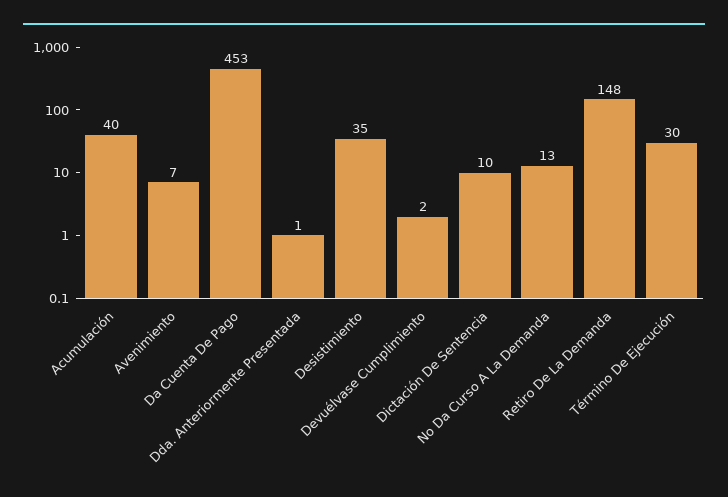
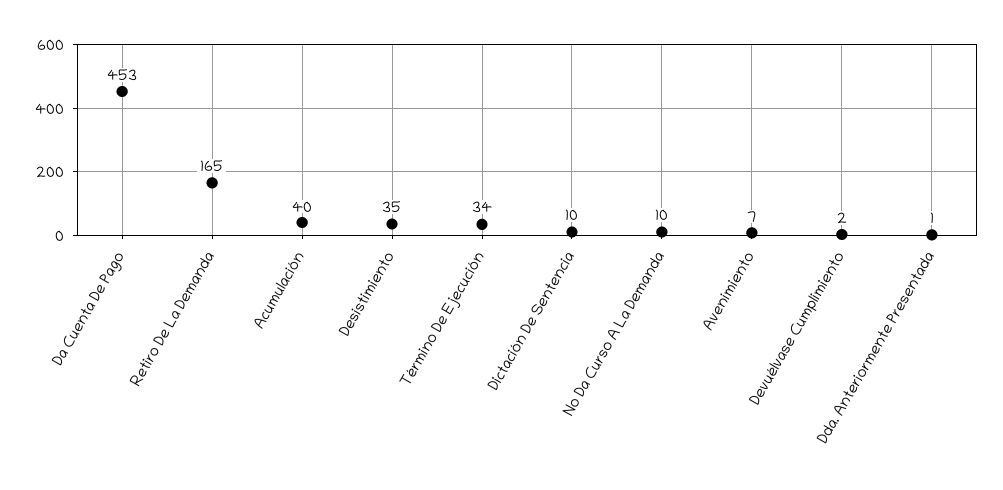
  {
    "Acumulación": 40,
    "Avenimiento": 7,
    "Da Cuenta De Pago": 453,
    "Dda. Anteriormente Presentada": 1,
    "Desistimiento": 35,
    "Devuélvase Cumplimiento": 2,
    "Dictación De Sentencia": 10,
-   "No Da Curso A La Demanda": 13,
+   "No Da Curso A La Demanda": 10,
-   "Retiro De La Demanda": 148,
+   "Retiro De La Demanda": 165,
-   "Término De Ejecución": 30
+   "Término De Ejecución": 34
  }

